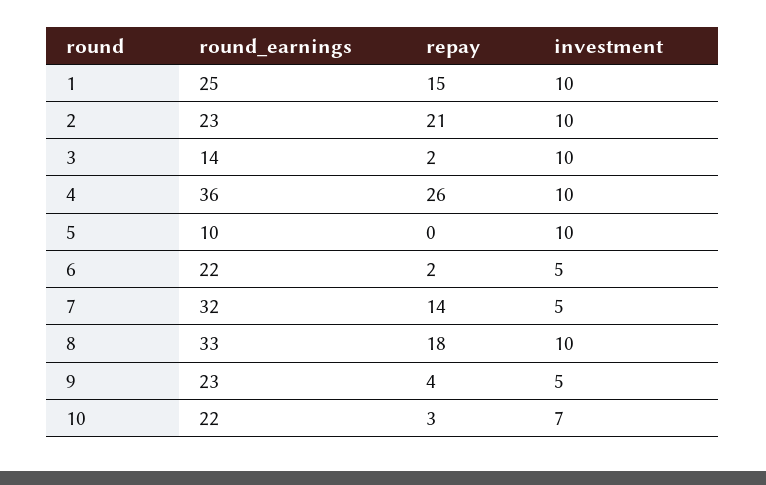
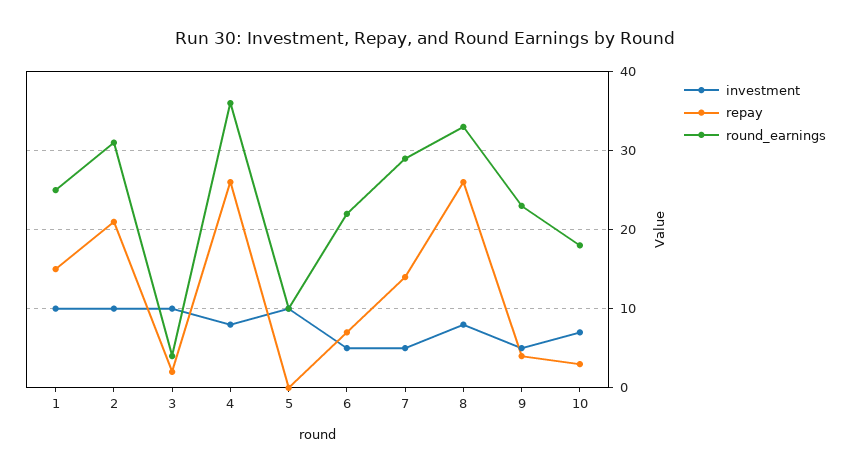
  {
    "round_earnings": {
      "1": 25,
-     "2": 23,
+     "2": 31,
-     "3": 14,
+     "3": 4,
      "4": 36,
      "5": 10,
      "6": 22,
-     "7": 32,
+     "7": 29,
      "8": 33,
      "9": 23,
-     "10": 22
+     "10": 18
    },
    "repay": {
      "1": 15,
      "2": 21,
      "3": 2,
      "4": 26,
      "5": 0,
-     "6": 2,
+     "6": 7,
      "7": 14,
-     "8": 18,
+     "8": 26,
      "9": 4,
      "10": 3
    },
    "investment": {
      "1": 10,
      "2": 10,
      "3": 10,
-     "4": 10,
+     "4": 8,
      "5": 10,
      "6": 5,
      "7": 5,
-     "8": 10,
+     "8": 8,
      "9": 5,
      "10": 7
    }
  }

